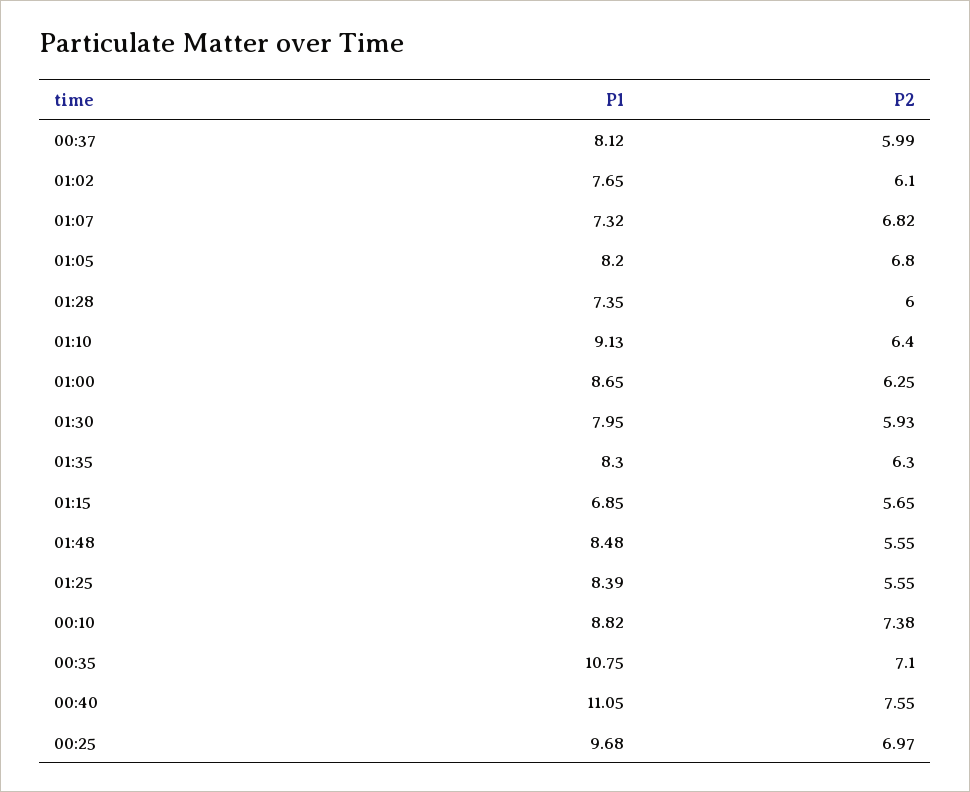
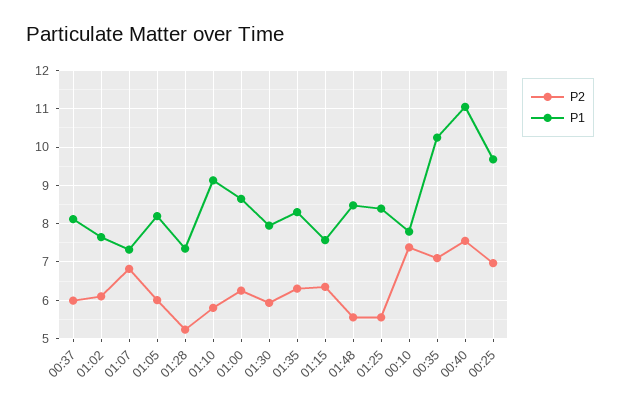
  {
    "P1": {
      "00:37": 8.12,
      "01:02": 7.65,
      "01:07": 7.32,
      "01:05": 8.2,
      "01:28": 7.35,
      "01:10": 9.13,
      "01:00": 8.65,
      "01:30": 7.95,
      "01:35": 8.3,
-     "01:15": 6.85,
+     "01:15": 7.6,
      "01:48": 8.48,
      "01:25": 8.39,
-     "00:10": 8.82,
+     "00:10": 7.8,
-     "00:35": 10.75,
+     "00:35": 10.2,
      "00:40": 11.05,
      "00:25": 9.68
    },
    "P2": {
      "00:37": 5.99,
      "01:02": 6.1,
      "01:07": 6.82,
-     "01:05": 6.8,
+     "01:05": 6,
-     "01:28": 6,
+     "01:28": 5.2,
-     "01:10": 6.4,
+     "01:10": 5.8,
      "01:00": 6.25,
      "01:30": 5.93,
      "01:35": 6.3,
-     "01:15": 5.65,
+     "01:15": 6.4,
      "01:48": 5.55,
      "01:25": 5.55,
      "00:10": 7.38,
      "00:35": 7.1,
      "00:40": 7.55,
      "00:25": 6.97
    }
  }

